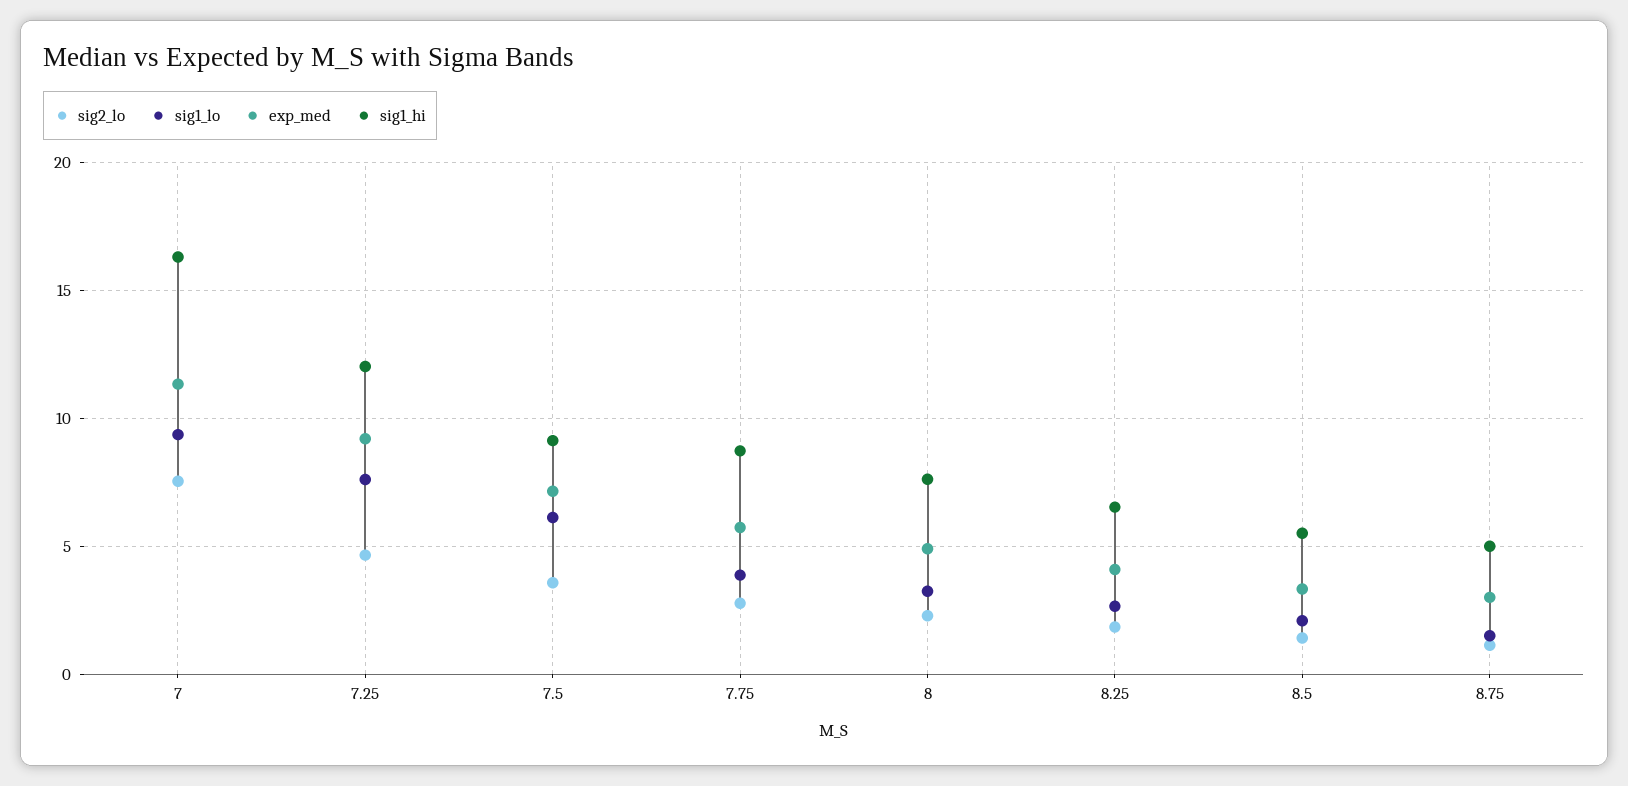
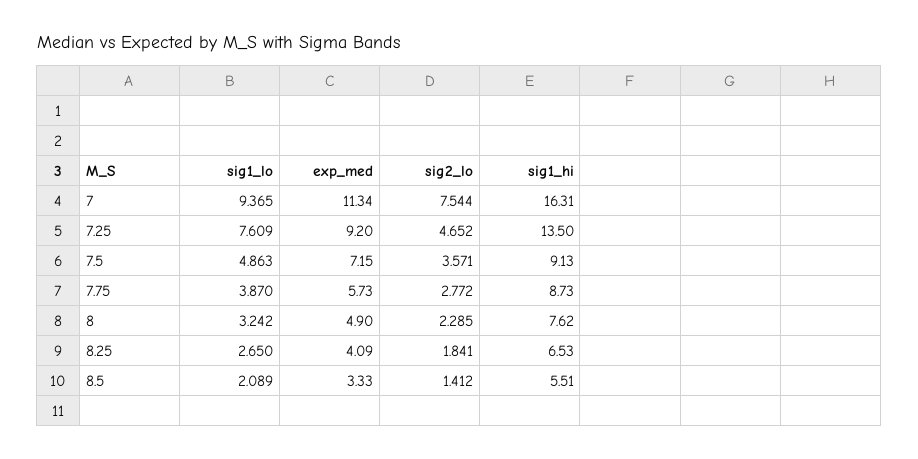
  {
    "sig2_lo": {
      "7": 7.544,
      "7.25": 4.652,
      "7.5": 3.571,
      "7.75": 2.772,
      "8": 2.285,
      "8.25": 1.841,
-     "8.5": 1.412,
+     "8.5": 1.412
-     "8.75": 1
    },
    "sig1_lo": {
      "7": 9.365,
      "7.25": 7.609,
-     "7.5": 6,
+     "7.5": 4.863,
      "7.75": 3.87,
      "8": 3.242,
      "8.25": 2.65,
-     "8.5": 2.089,
+     "8.5": 2.089
-     "8.75": 1.5
    },
    "exp_med": {
      "7": 11.34,
      "7.25": 9.2,
      "7.5": 7.15,
      "7.75": 5.73,
      "8": 4.9,
      "8.25": 4.09,
-     "8.5": 3.33,
+     "8.5": 3.33
-     "8.75": 3
    },
    "sig1_hi": {
      "7": 16.31,
-     "7.25": 12,
+     "7.25": 13.5,
      "7.5": 9.13,
      "7.75": 8.73,
      "8": 7.62,
      "8.25": 6.53,
-     "8.5": 5.51,
+     "8.5": 5.51
-     "8.75": 5
    }
  }

